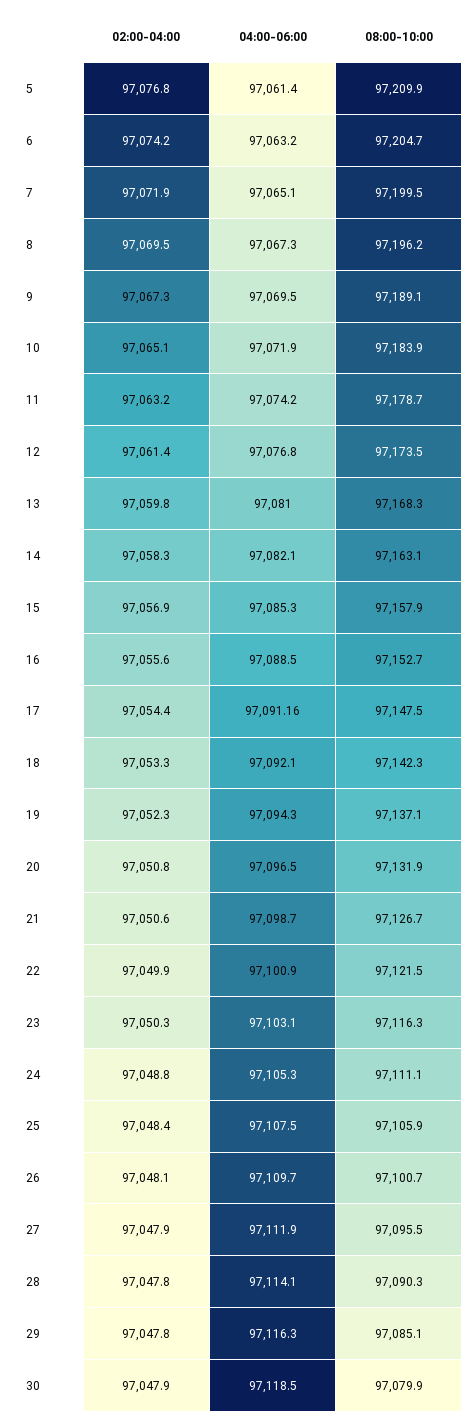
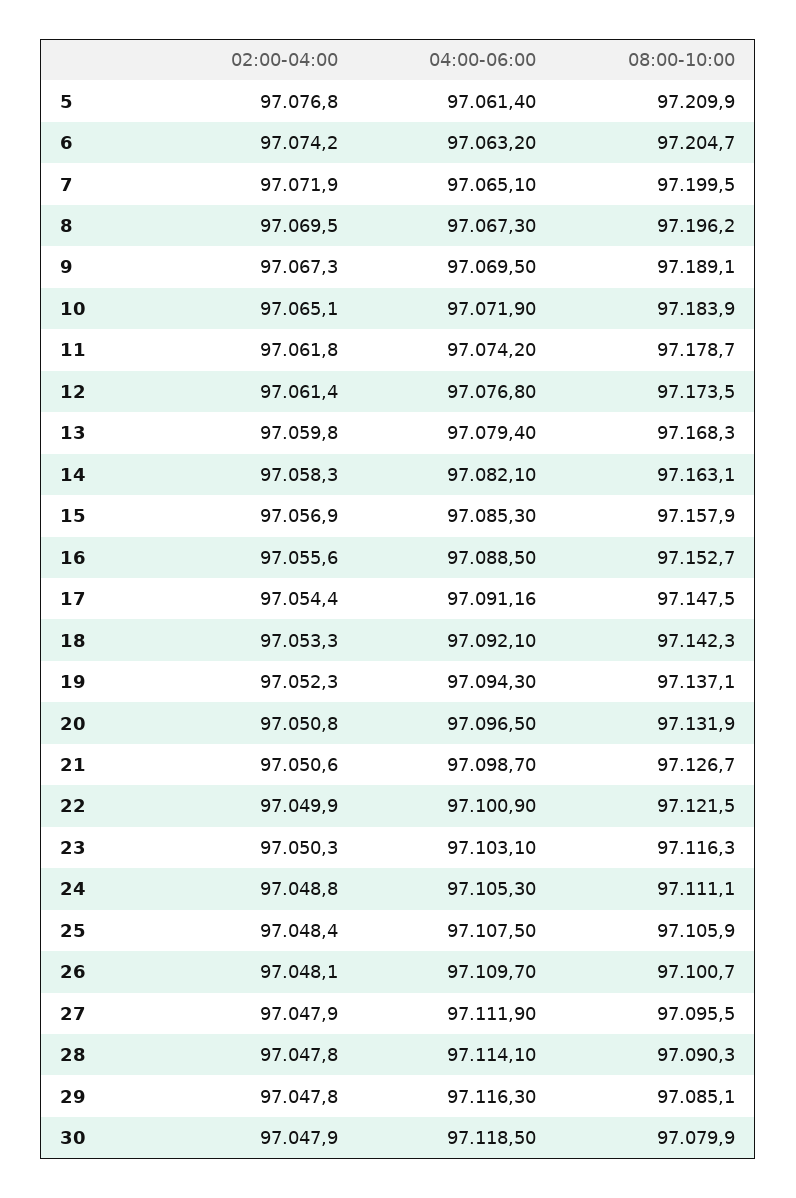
  {
    "02:00-04:00": {
      "5": 97076.8,
      "6": 97074.2,
      "7": 97071.9,
      "8": 97069.5,
      "9": 97067.3,
      "10": 97065.1,
-     "11": 97063.2,
+     "11": 97061.8,
      "12": 97061.4,
      "13": 97059.8,
      "14": 97058.3,
      "15": 97056.9,
      "16": 97055.6,
      "17": 97054.4,
      "18": 97053.3,
      "19": 97052.3,
      "20": 97050.8,
      "21": 97050.6,
      "22": 97049.9,
      "23": 97050.3,
      "24": 97048.8,
      "25": 97048.4,
      "26": 97048.1,
      "27": 97047.9,
      "28": 97047.8,
      "29": 97047.8,
      "30": 97047.9
    },
    "04:00-06:00": {
      "5": 97061.4,
      "6": 97063.2,
      "7": 97065.1,
      "8": 97067.3,
      "9": 97069.5,
      "10": 97071.9,
      "11": 97074.2,
      "12": 97076.8,
-     "13": 97081,
+     "13": 97079.4,
      "14": 97082.1,
      "15": 97085.3,
      "16": 97088.5,
      "17": 97091.16,
      "18": 97092.1,
      "19": 97094.3,
      "20": 97096.5,
      "21": 97098.7,
      "22": 97100.9,
      "23": 97103.1,
      "24": 97105.3,
      "25": 97107.5,
      "26": 97109.7,
      "27": 97111.9,
      "28": 97114.1,
      "29": 97116.3,
      "30": 97118.5
    },
    "08:00-10:00": {
      "5": 97209.9,
      "6": 97204.7,
      "7": 97199.5,
      "8": 97196.2,
      "9": 97189.1,
      "10": 97183.9,
      "11": 97178.7,
      "12": 97173.5,
      "13": 97168.3,
      "14": 97163.1,
      "15": 97157.9,
      "16": 97152.7,
      "17": 97147.5,
      "18": 97142.3,
      "19": 97137.1,
      "20": 97131.9,
      "21": 97126.7,
      "22": 97121.5,
      "23": 97116.3,
      "24": 97111.1,
      "25": 97105.9,
      "26": 97100.7,
      "27": 97095.5,
      "28": 97090.3,
      "29": 97085.1,
      "30": 97079.9
    }
  }

